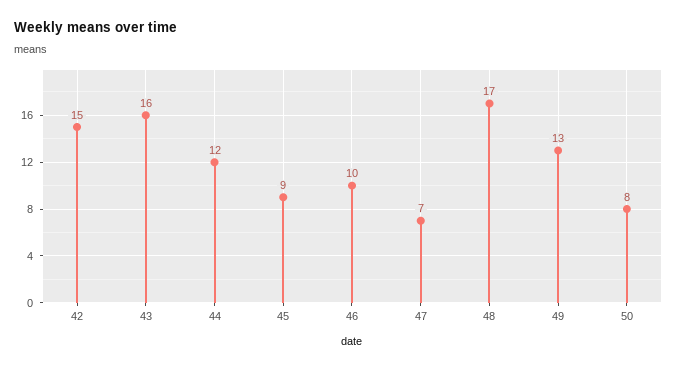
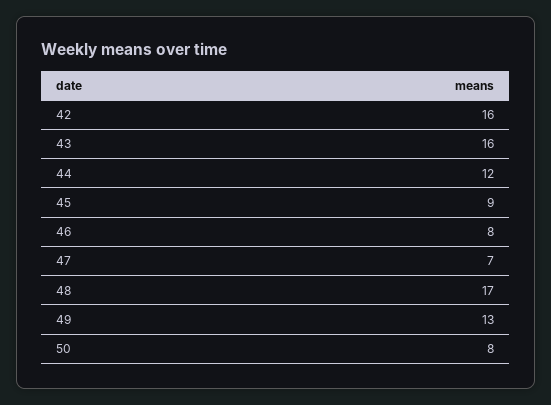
  {
-   "42": 15,
+   "42": 16,
    "43": 16,
    "44": 12,
    "45": 9,
-   "46": 10,
+   "46": 8,
    "47": 7,
    "48": 17,
    "49": 13,
    "50": 8
  }

